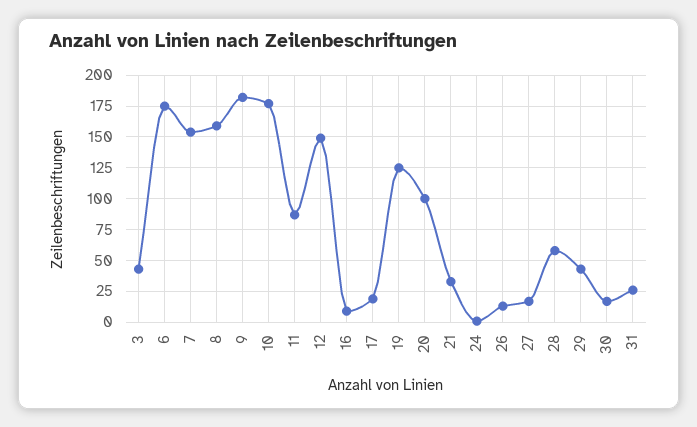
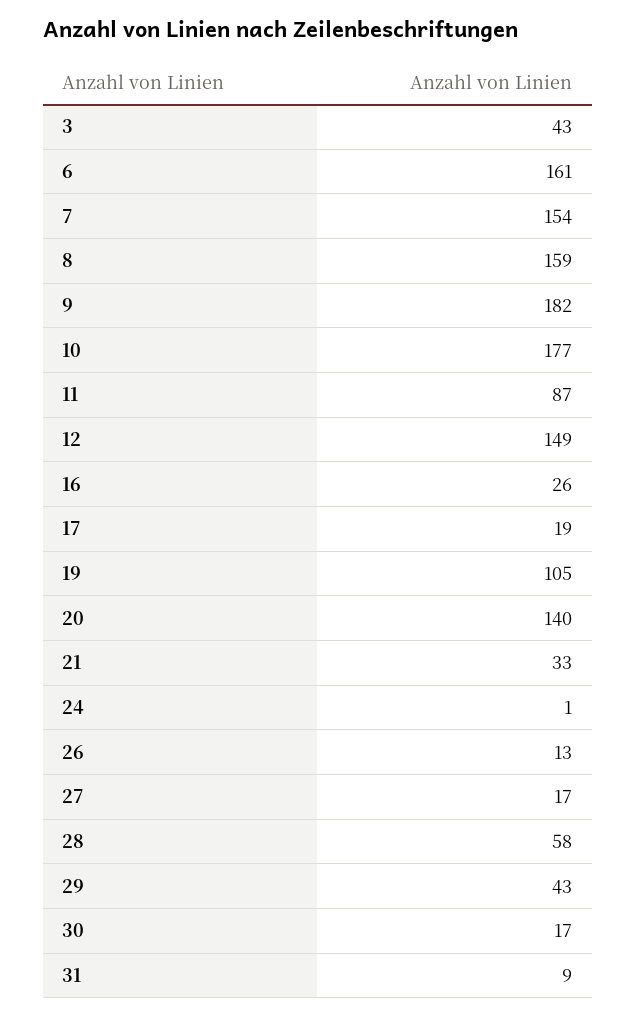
  {
    "3": 43,
-   "6": 175,
+   "6": 161,
    "7": 154,
    "8": 159,
    "9": 182,
    "10": 177,
    "11": 87,
    "12": 149,
-   "16": 10,
+   "16": 26,
    "17": 19,
-   "19": 125,
+   "19": 105,
-   "20": 100,
+   "20": 140,
    "21": 33,
    "24": 1,
    "26": 13,
    "27": 17,
    "28": 58,
    "29": 43,
    "30": 17,
-   "31": 25
+   "31": 9
  }

